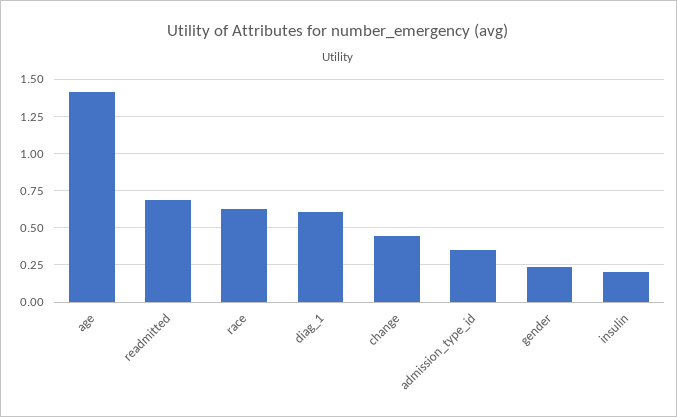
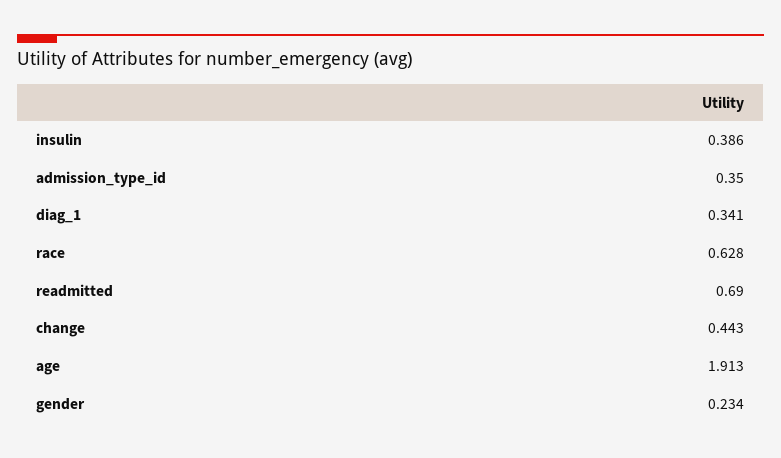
  {
-   "age": 1.4,
+   "age": 1.913,
    "readmitted": 0.69,
    "race": 0.628,
-   "diag_1": 0.6,
+   "diag_1": 0.341,
    "change": 0.443,
    "admission_type_id": 0.35,
    "gender": 0.234,
-   "insulin": 0.2
+   "insulin": 0.386
  }

